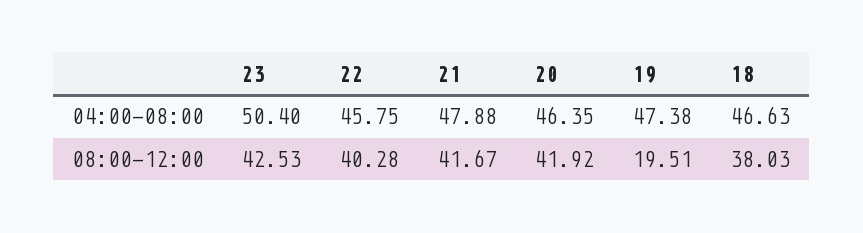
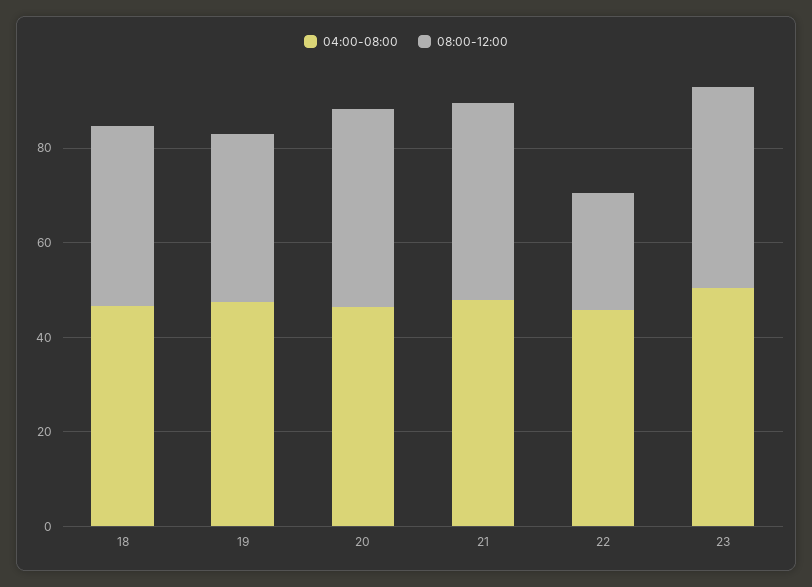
  {
    "04:00-08:00": {
      "23": 50.4,
      "22": 45.75,
      "21": 47.88,
      "20": 46.35,
      "19": 47.38,
      "18": 46.63
    },
    "08:00-12:00": {
      "23": 42.53,
-     "22": 40.28,
+     "22": 25,
      "21": 41.67,
      "20": 41.92,
-     "19": 19.51,
+     "19": 35,
      "18": 38.03
    }
  }

